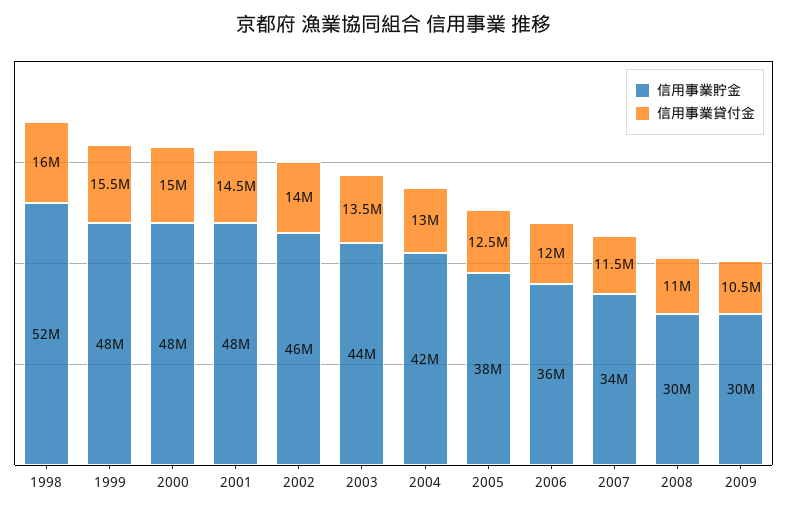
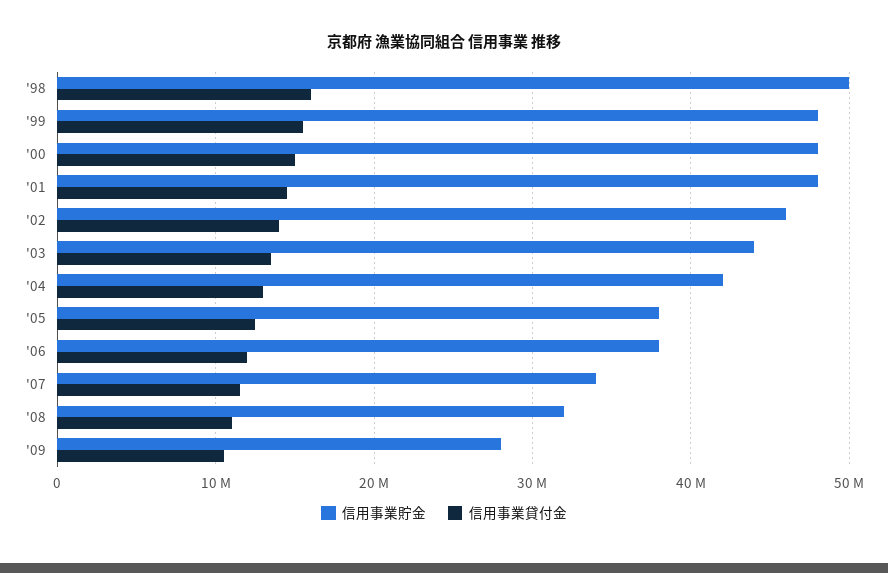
  {
    "信用事業貯金": {
-     "1998": 52000000,
+     "1998": 50000000,
      "1999": 48000000,
      "2000": 48000000,
      "2001": 48000000,
      "2002": 46000000,
      "2003": 44000000,
      "2004": 42000000,
      "2005": 38000000,
-     "2006": 36000000,
+     "2006": 38000000,
      "2007": 34000000,
-     "2008": 30000000,
+     "2008": 32000000,
-     "2009": 30000000
+     "2009": 28000000
    },
    "信用事業貸付金": {
      "1998": 16000000,
      "1999": 15500000,
      "2000": 15000000,
      "2001": 14500000,
      "2002": 14000000,
      "2003": 13500000,
      "2004": 13000000,
      "2005": 12500000,
      "2006": 12000000,
      "2007": 11500000,
      "2008": 11000000,
      "2009": 10500000
    }
  }

